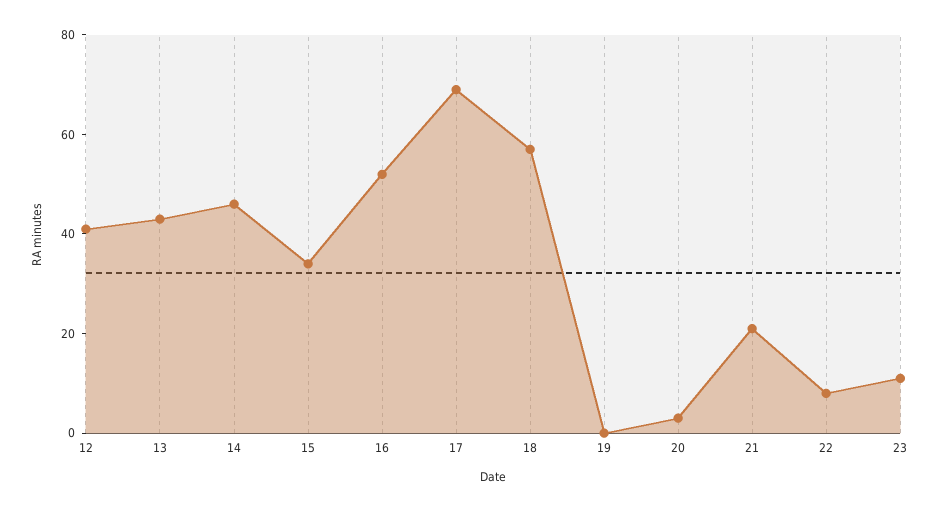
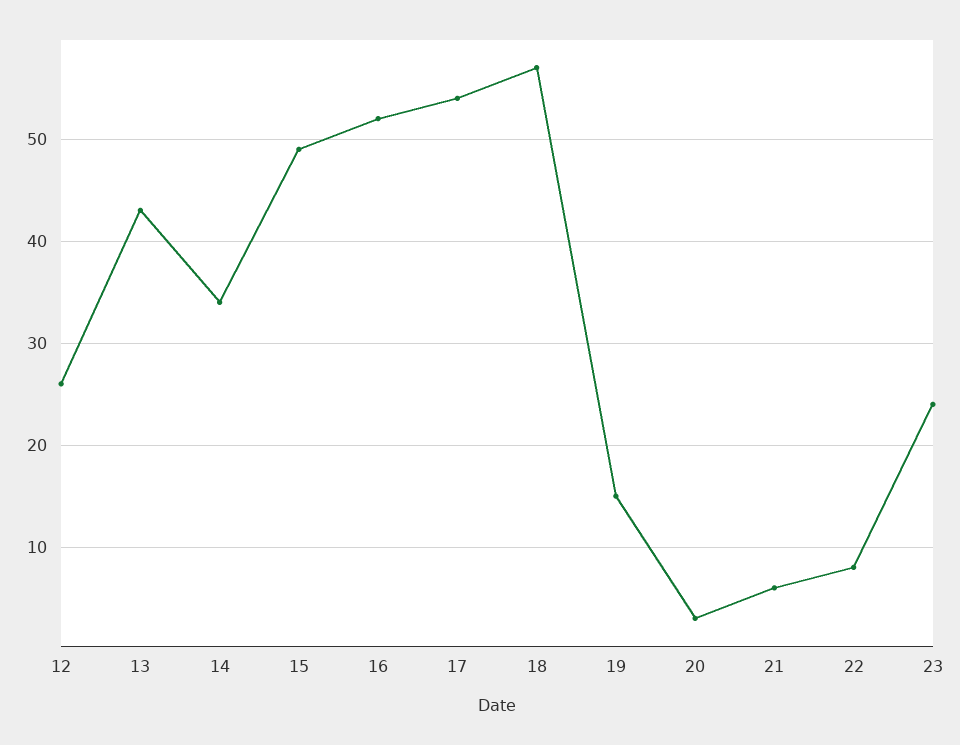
  {
-   "12": 40,
+   "12": 26,
    "13": 43,
-   "14": 45,
+   "14": 34,
-   "15": 35,
+   "15": 49,
    "16": 52,
-   "17": 70,
+   "17": 54,
    "18": 57,
-   "19": 0,
+   "19": 15,
    "20": 3,
-   "21": 20,
+   "21": 6,
    "22": 8,
-   "23": 10
+   "23": 24
  }

